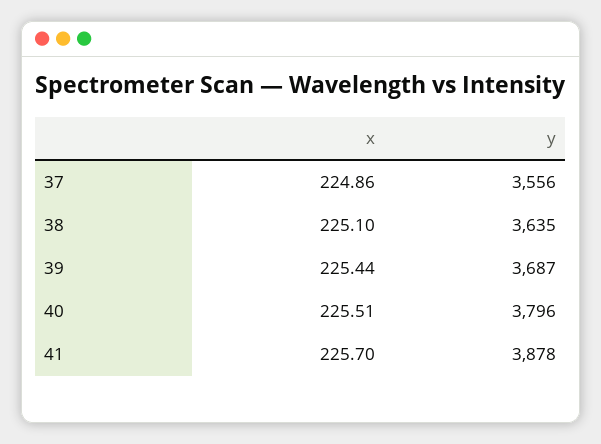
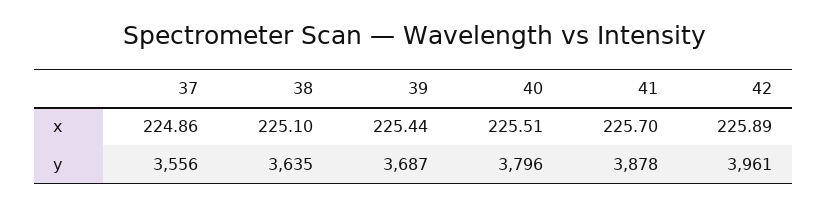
  {
    "x": {
      "37": 224.86,
      "38": 225.1,
      "39": 225.44,
      "40": 225.51,
-     "41": 225.7
+     "41": 225.7,
+     "42": 225.89
    },
    "y": {
      "37": 3556,
      "38": 3635,
      "39": 3687,
      "40": 3796,
-     "41": 3878
+     "41": 3878,
+     "42": 3961
    }
  }

